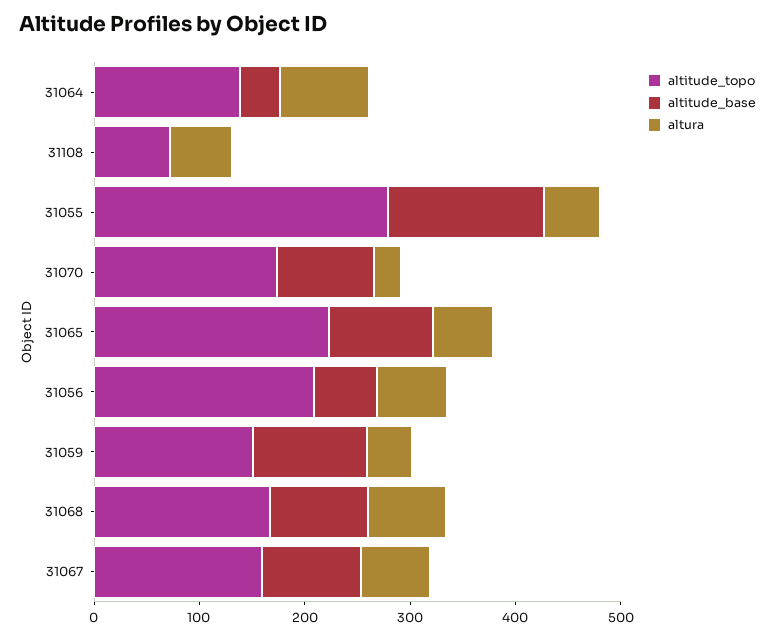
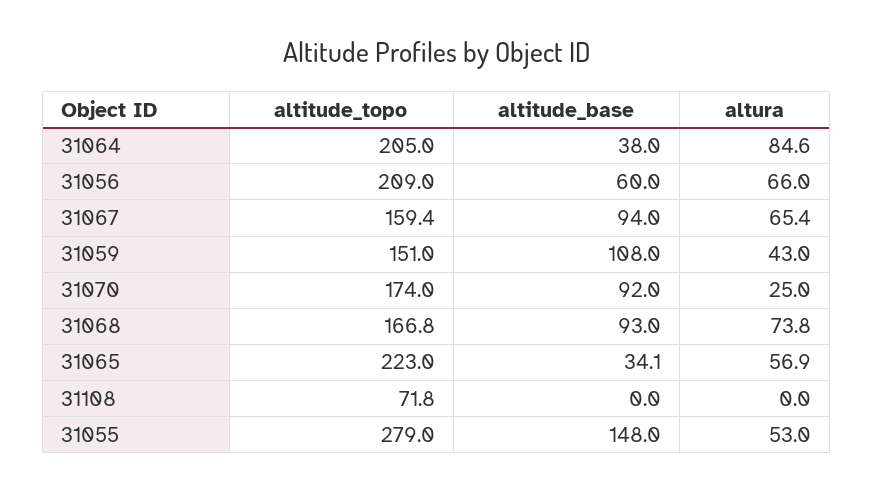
  {
    "altitude_topo": {
-     "31064": 140,
+     "31064": 205,
      "31108": 71.8,
      "31055": 279,
      "31070": 174,
      "31065": 223,
      "31056": 209,
      "31059": 151,
      "31068": 166.8,
      "31067": 159.4
    },
    "altitude_base": {
      "31064": 38,
      "31108": 0,
      "31055": 148,
      "31070": 92,
-     "31065": 100,
+     "31065": 34.1,
      "31056": 60,
      "31059": 108,
      "31068": 93,
      "31067": 94
    },
    "altura": {
      "31064": 84.6,
-     "31108": 60,
+     "31108": 0,
      "31055": 53,
      "31070": 25,
      "31065": 56.9,
      "31056": 66,
      "31059": 43,
      "31068": 73.8,
      "31067": 65.4
    }
  }

